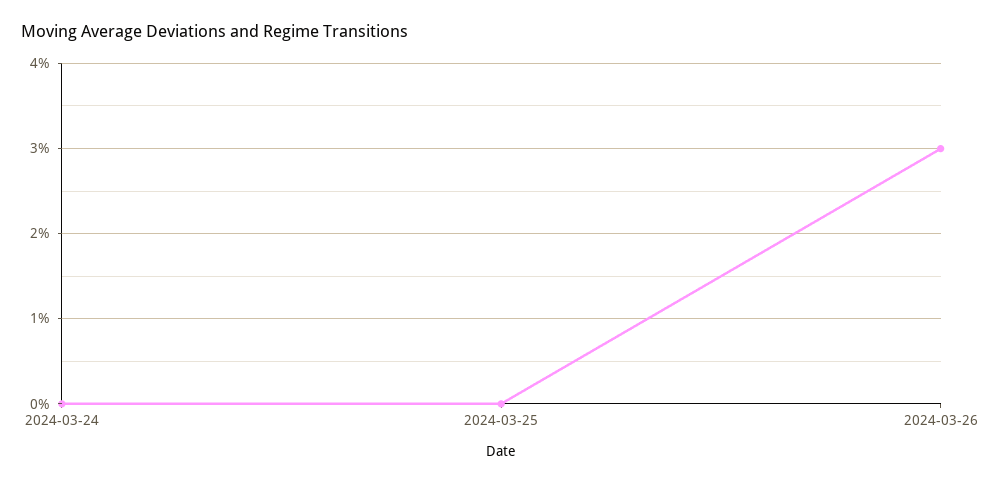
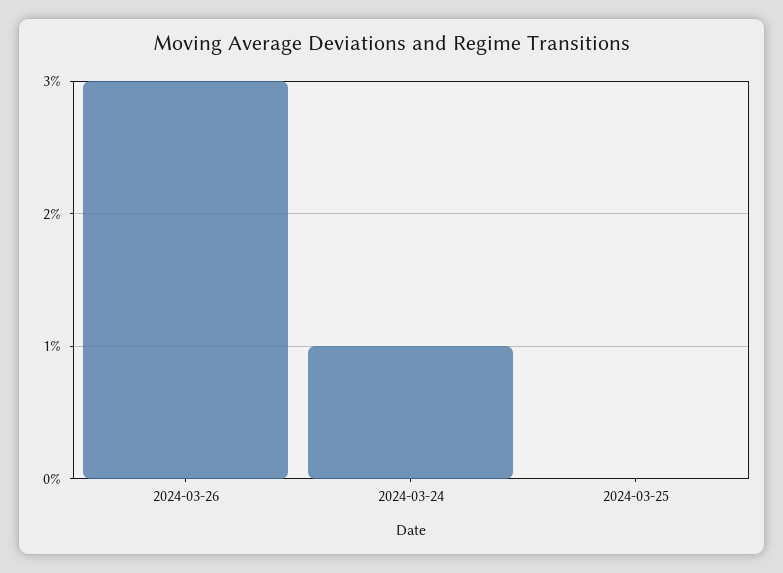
  {
-   "2024-03-24": 0,
+   "2024-03-24": 1,
    "2024-03-25": 0,
    "2024-03-26": 3
  }

